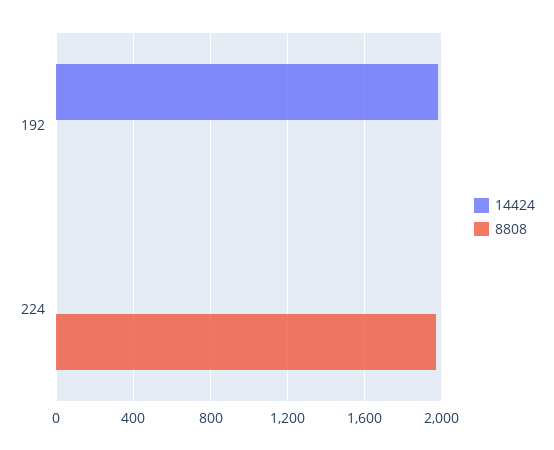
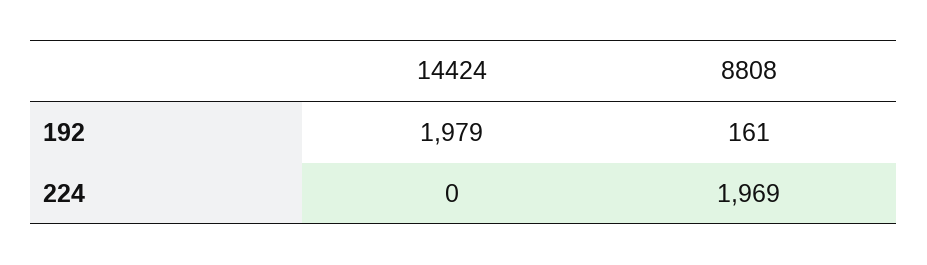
  {
    "14424": {
      "192": 1979,
      "224": 0
    },
    "8808": {
-     "192": 0,
+     "192": 161,
      "224": 1969
    }
  }

